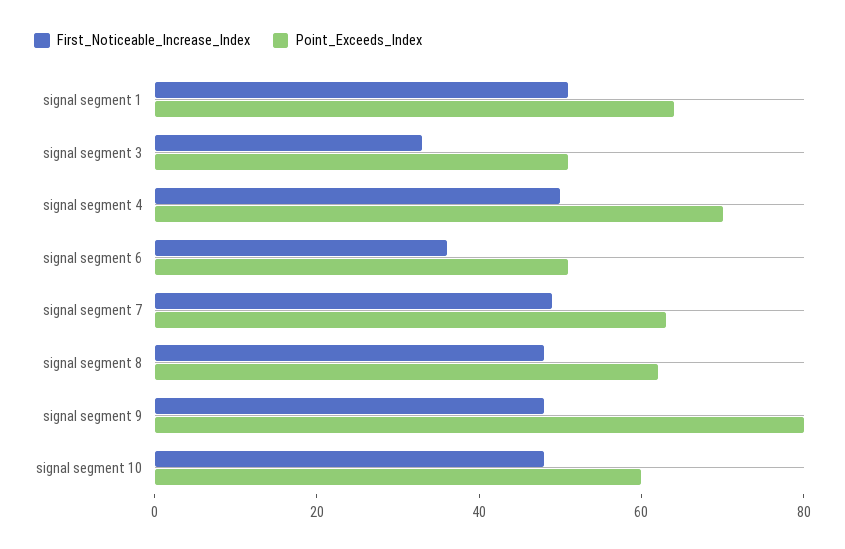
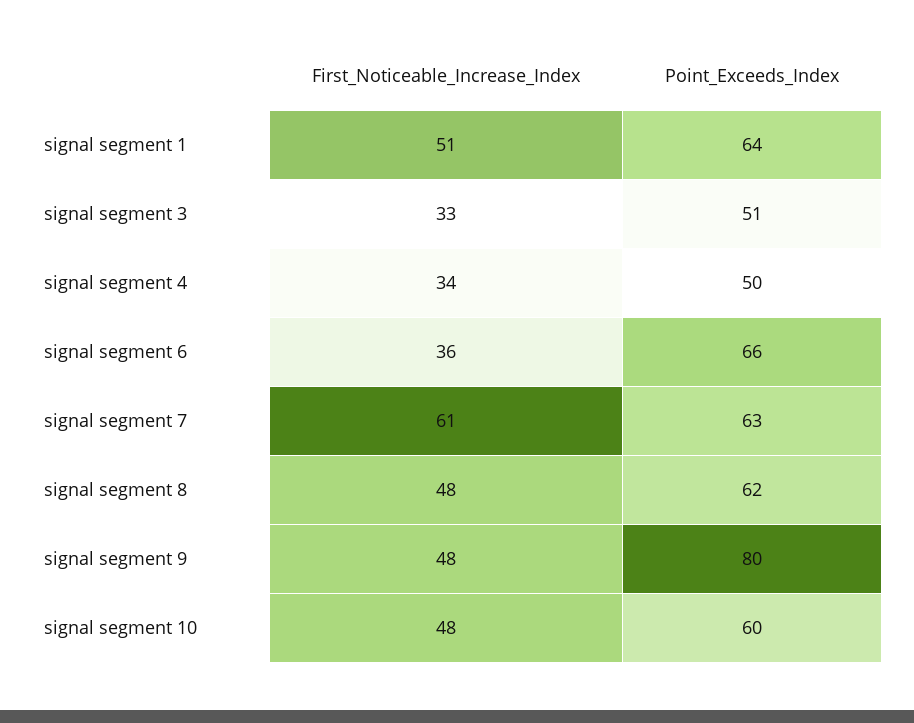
  {
    "First_Noticeable_Increase_Index": {
      "signal segment 1": 51,
      "signal segment 3": 33,
-     "signal segment 4": 50,
+     "signal segment 4": 34,
      "signal segment 6": 36,
-     "signal segment 7": 50,
+     "signal segment 7": 61,
      "signal segment 8": 48,
      "signal segment 9": 48,
      "signal segment 10": 48
    },
    "Point_Exceeds_Index": {
      "signal segment 1": 64,
      "signal segment 3": 51,
-     "signal segment 4": 70,
+     "signal segment 4": 50,
-     "signal segment 6": 50,
+     "signal segment 6": 66,
      "signal segment 7": 63,
      "signal segment 8": 62,
      "signal segment 9": 80,
      "signal segment 10": 60
    }
  }

